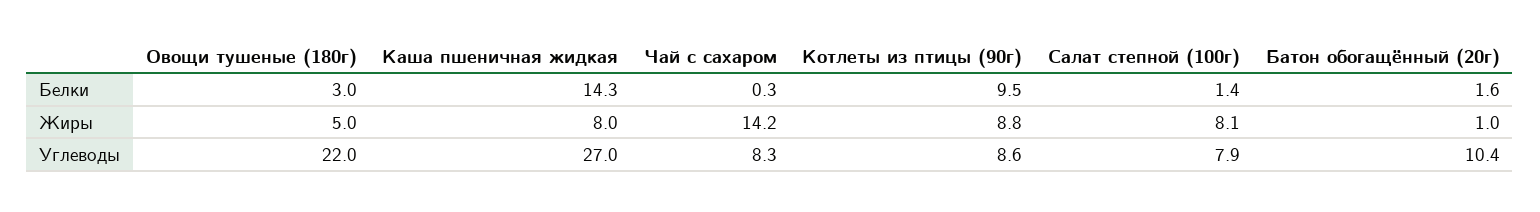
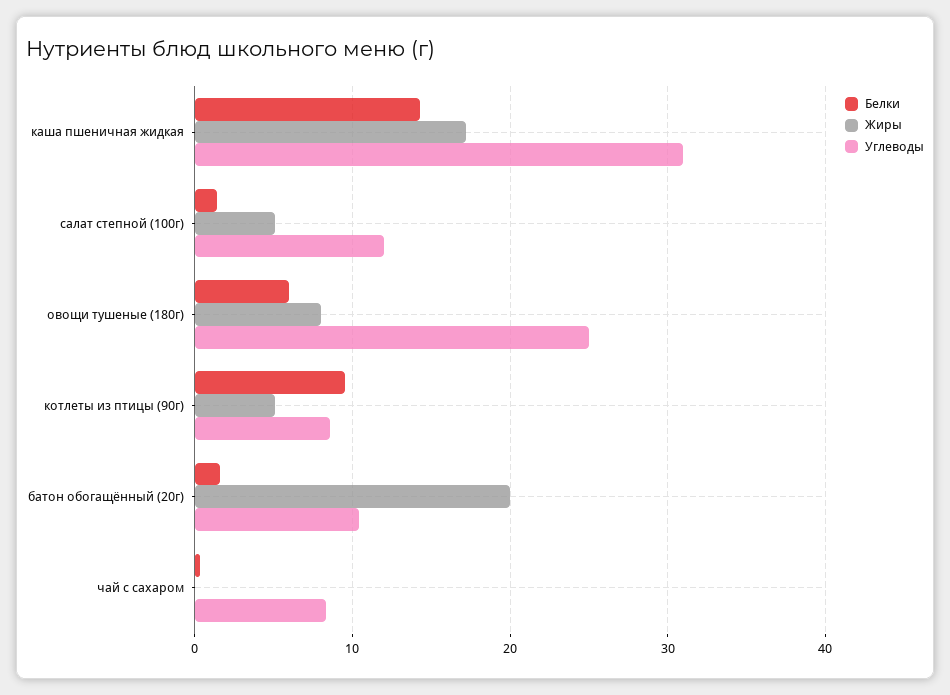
  {
    "Белки": {
-     "Овощи тушеные (180г)": 3,
+     "Овощи тушеные (180г)": 6,
      "Каша пшеничная жидкая": 14.3,
      "Чай с сахаром": 0.3,
      "Котлеты из птицы (90г)": 9.5,
      "Салат степной (100г)": 1.4,
      "Батон обогащённый (20г)": 1.6
    },
    "Жиры": {
-     "Овощи тушеные (180г)": 5,
+     "Овощи тушеные (180г)": 8,
-     "Каша пшеничная жидкая": 8,
+     "Каша пшеничная жидкая": 17,
-     "Чай с сахаром": 14.2,
+     "Чай с сахаром": 0,
-     "Котлеты из птицы (90г)": 8.8,
+     "Котлеты из птицы (90г)": 5,
-     "Салат степной (100г)": 8.1,
+     "Салат степной (100г)": 5,
-     "Батон обогащённый (20г)": 1
+     "Батон обогащённый (20г)": 20
    },
    "Углеводы": {
-     "Овощи тушеные (180г)": 22,
+     "Овощи тушеные (180г)": 25,
-     "Каша пшеничная жидкая": 27,
+     "Каша пшеничная жидкая": 31,
      "Чай с сахаром": 8.3,
      "Котлеты из птицы (90г)": 8.6,
-     "Салат степной (100г)": 7.9,
+     "Салат степной (100г)": 12,
      "Батон обогащённый (20г)": 10.4
    }
  }

